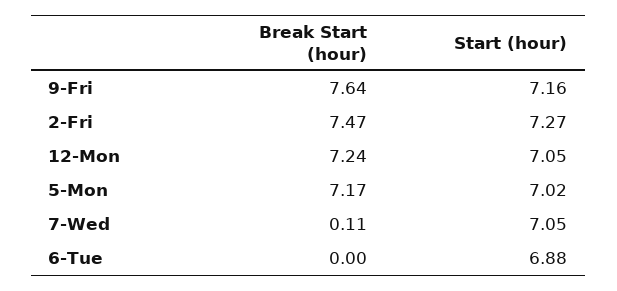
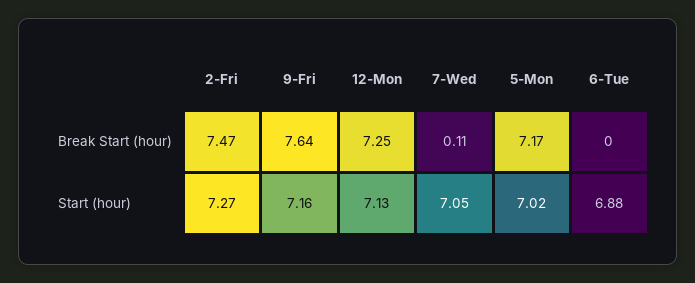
  {
    "Break Start (hour)": {
      "9-Fri": 7.64,
      "2-Fri": 7.47,
-     "12-Mon": 7.24,
+     "12-Mon": 7.25,
      "5-Mon": 7.17,
      "7-Wed": 0.11,
      "6-Tue": 0
    },
    "Start (hour)": {
      "9-Fri": 7.16,
      "2-Fri": 7.27,
-     "12-Mon": 7.05,
+     "12-Mon": 7.13,
      "5-Mon": 7.02,
      "7-Wed": 7.05,
      "6-Tue": 6.88
    }
  }

